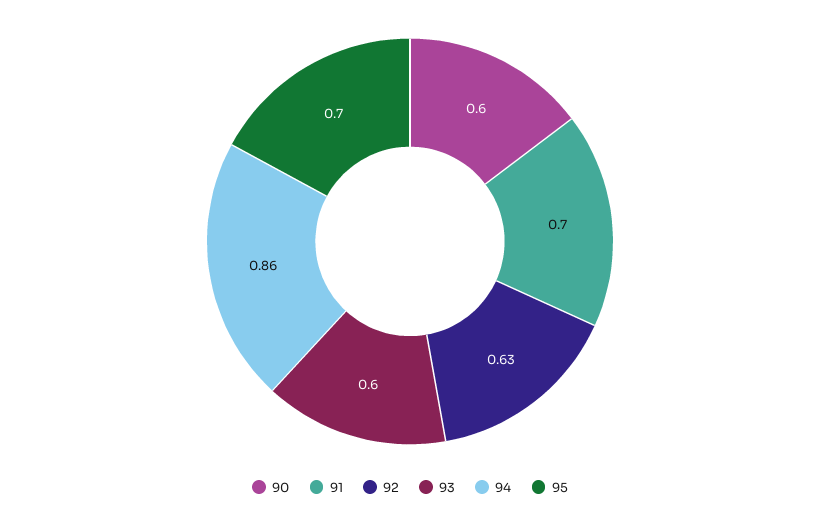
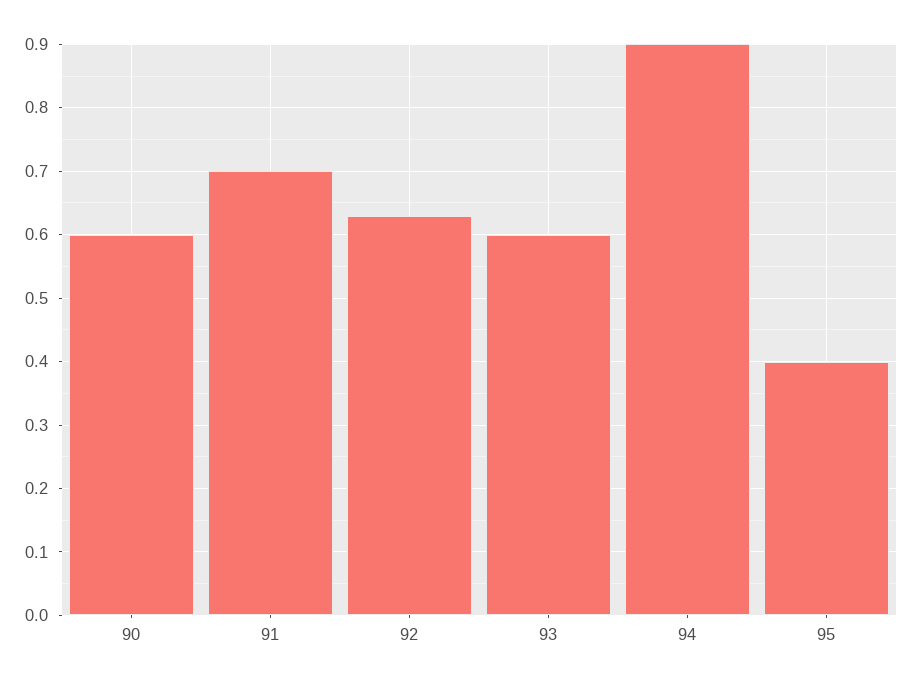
  {
    "90": 0.6,
    "91": 0.7,
    "92": 0.63,
    "93": 0.6,
-   "94": 0.86,
+   "94": 0.9,
-   "95": 0.7
+   "95": 0.4
  }

